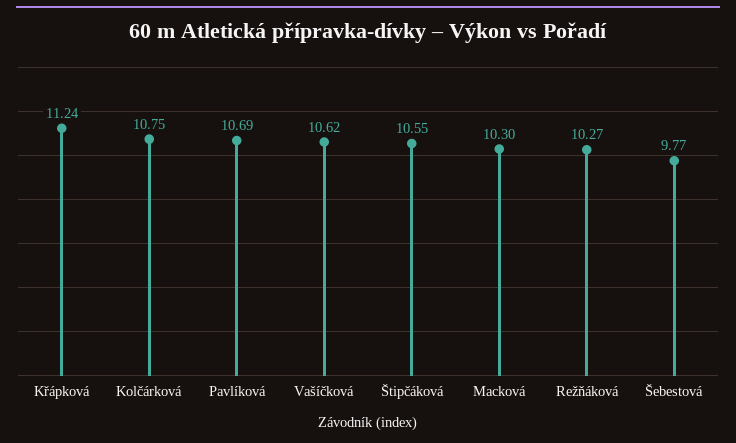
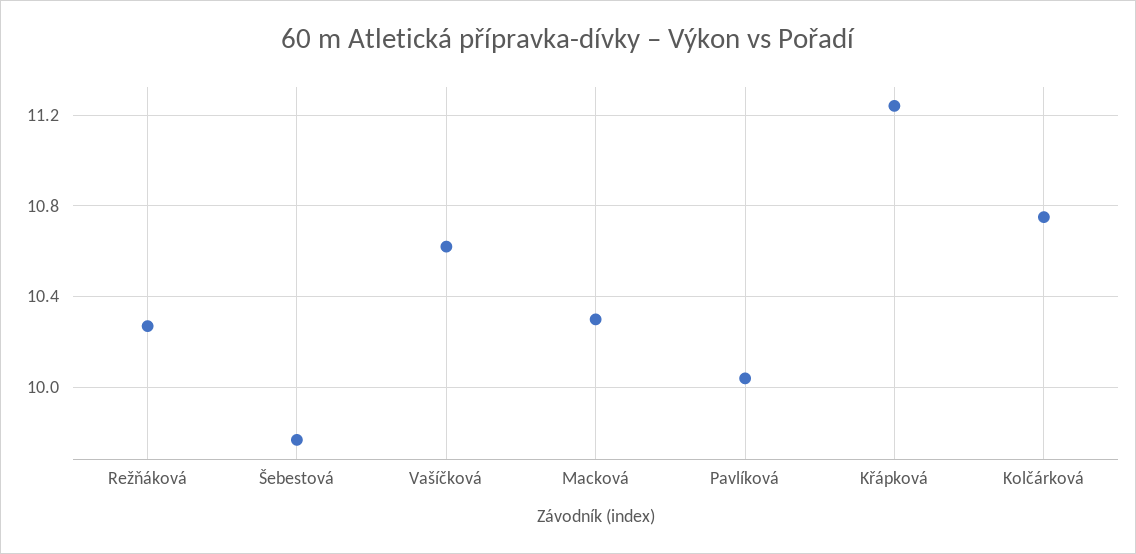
  {
    "Křápková": 11.24,
    "Kolčárková": 10.75,
-   "Pavlíková": 10.69,
+   "Pavlíková": 10.05,
    "Vašíčková": 10.62,
-   "Štipčáková": 10.55,
    "Macková": 10.3,
    "Režňáková": 10.27,
    "Šebestová": 9.77
  }

